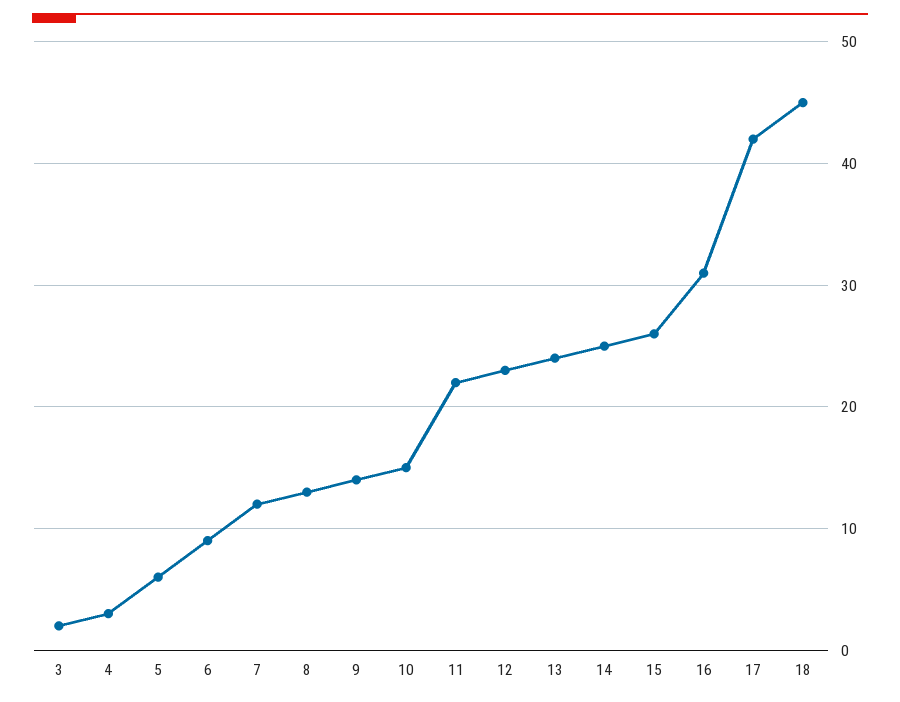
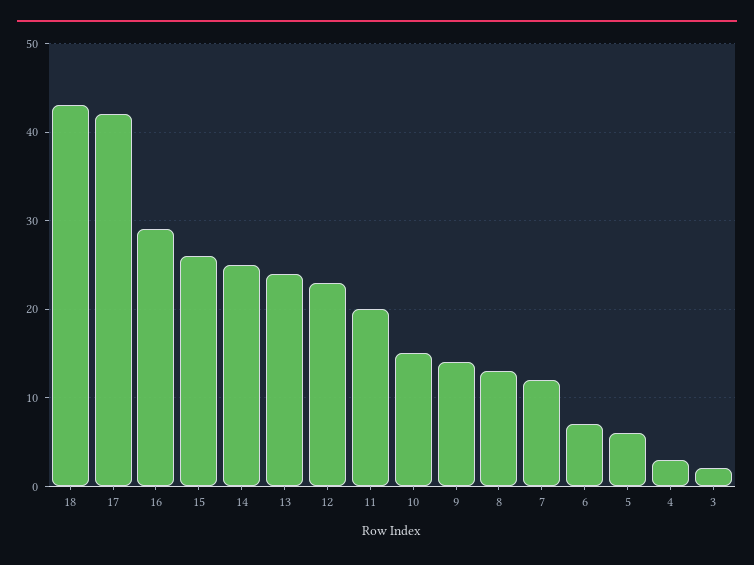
  {
    "3": 2,
    "4": 3,
    "5": 6,
-   "6": 9,
+   "6": 7,
    "7": 12,
    "8": 13,
    "9": 14,
    "10": 15,
-   "11": 22,
+   "11": 20,
    "12": 23,
    "13": 24,
    "14": 25,
    "15": 26,
-   "16": 31,
+   "16": 29,
    "17": 42,
-   "18": 45
+   "18": 43
  }

